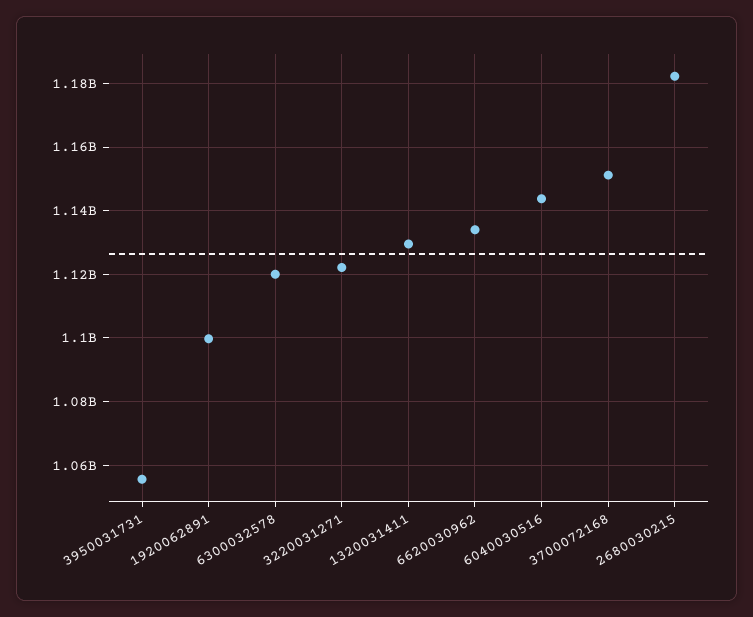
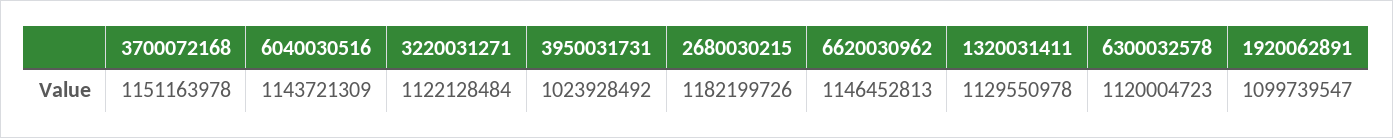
  {
-   "3950031731": 1056000000,
+   "3950031731": 1023928492,
    "1920062891": 1099739547,
    "6300032578": 1120004723,
    "3220031271": 1122128484,
    "1320031411": 1129550978,
-   "6620030962": 1134000000,
+   "6620030962": 1146452813,
    "6040030516": 1143721309,
    "3700072168": 1151163978,
    "2680030215": 1182199726
  }

